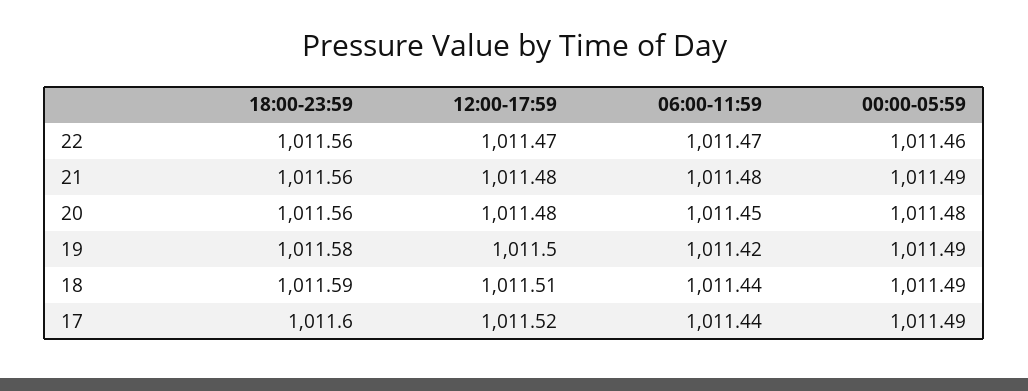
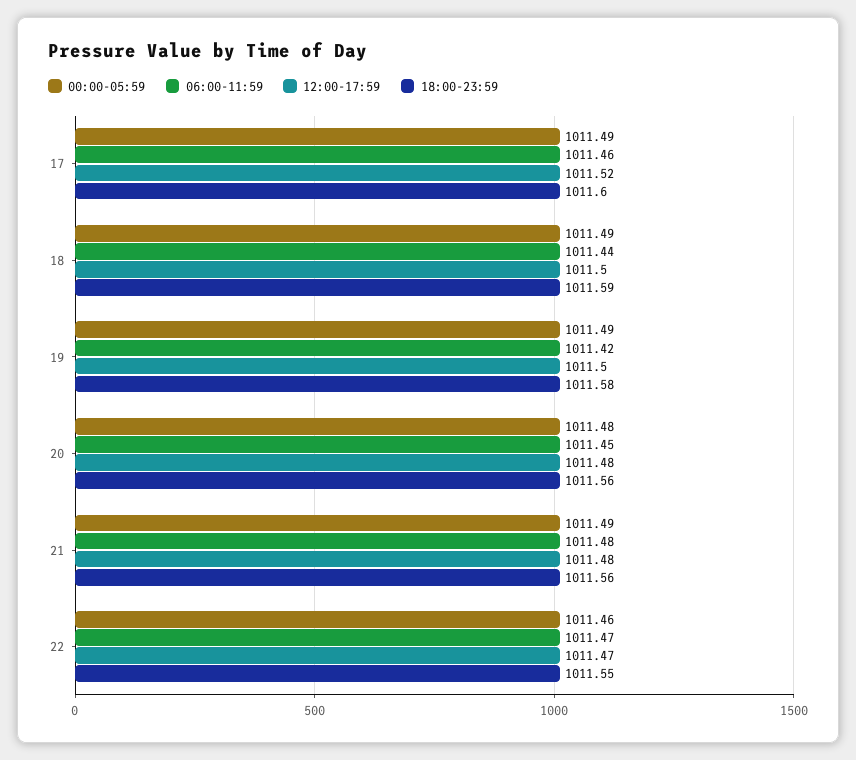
  {
    "18:00-23:59": {
-     "22": 1011.56,
+     "22": 1011.55,
      "21": 1011.56,
      "20": 1011.56,
      "19": 1011.58,
      "18": 1011.59,
      "17": 1011.6
    },
    "12:00-17:59": {
      "22": 1011.47,
      "21": 1011.48,
      "20": 1011.48,
      "19": 1011.5,
-     "18": 1011.51,
+     "18": 1011.5,
      "17": 1011.52
    },
    "06:00-11:59": {
      "22": 1011.47,
      "21": 1011.48,
      "20": 1011.45,
      "19": 1011.42,
      "18": 1011.44,
-     "17": 1011.44
+     "17": 1011.46
    },
    "00:00-05:59": {
      "22": 1011.46,
      "21": 1011.49,
      "20": 1011.48,
      "19": 1011.49,
      "18": 1011.49,
      "17": 1011.49
    }
  }

